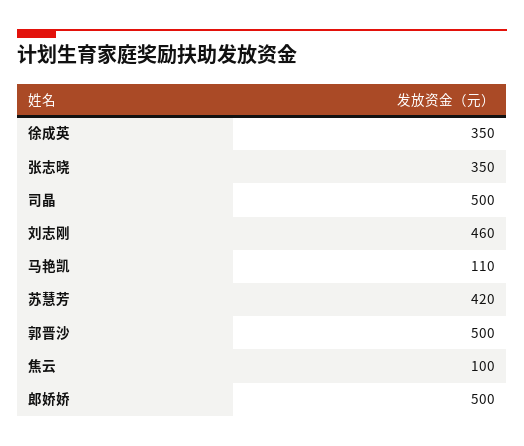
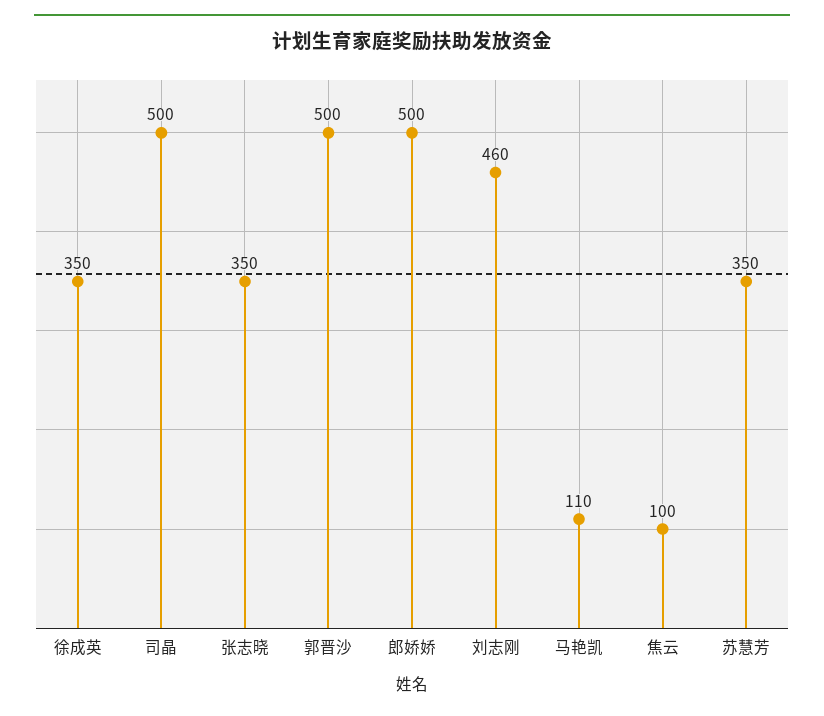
  {
    "徐成英": 350,
    "张志晓": 350,
    "司晶": 500,
    "刘志刚": 460,
    "马艳凯": 110,
-   "苏慧芳": 420,
+   "苏慧芳": 350,
    "郭晋沙": 500,
    "焦云": 100,
    "郎娇娇": 500
  }

